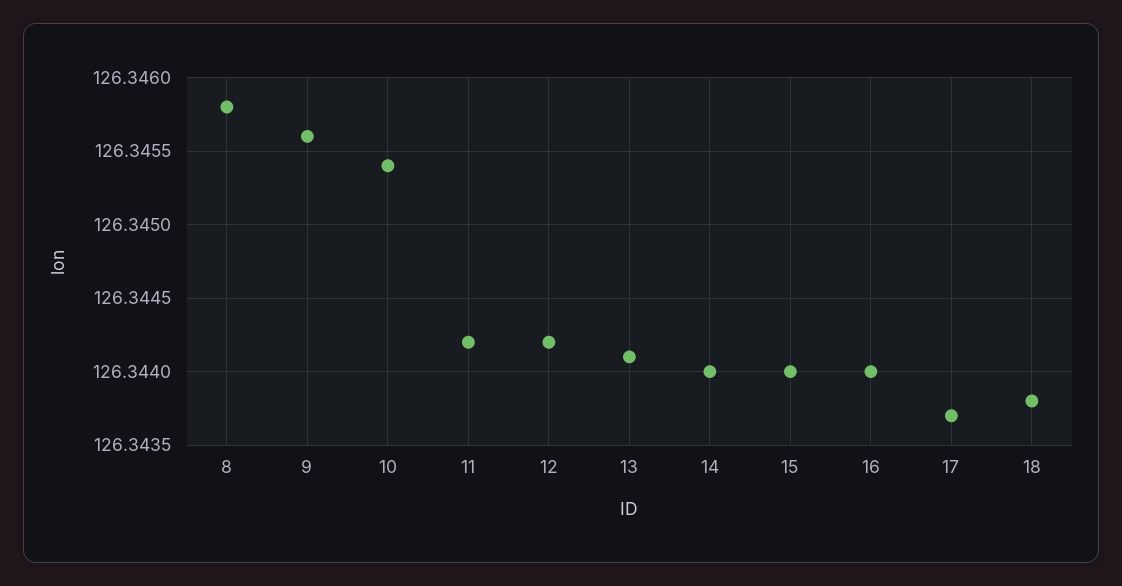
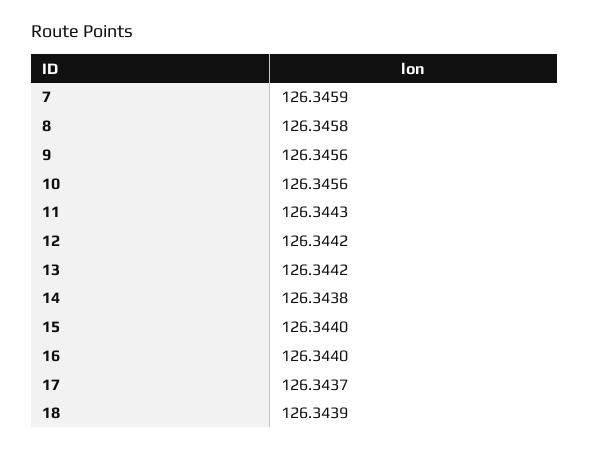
  {
    "8": 126.3458,
    "9": 126.3456,
-   "10": 126.3454,
+   "10": 126.3456,
-   "11": 126.3442,
+   "11": 126.3443,
    "12": 126.3442,
-   "13": 126.3441,
+   "13": 126.3442,
-   "14": 126.344,
+   "14": 126.3438,
    "15": 126.344,
    "16": 126.344,
    "17": 126.3437,
-   "18": 126.3438
+   "18": 126.3439,
+   "7": 126.3459
  }

